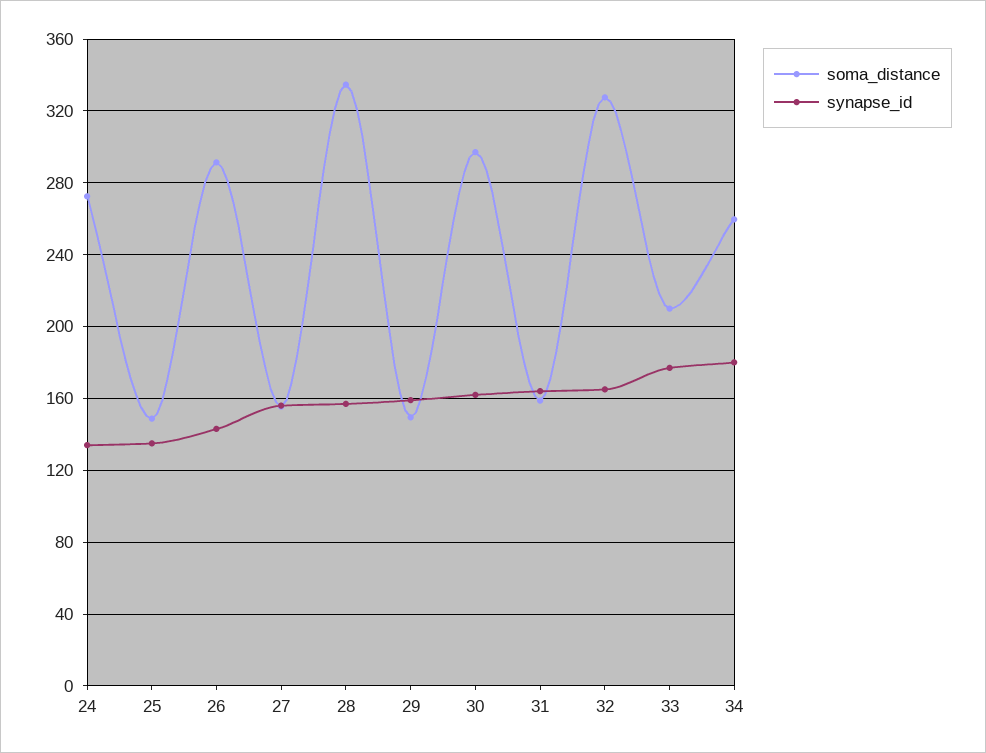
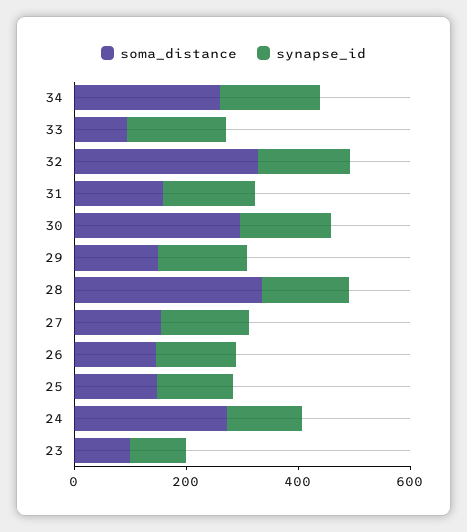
  {
    "soma_distance": {
      "24": 275,
      "25": 150,
-     "26": 290,
+     "26": 150,
      "27": 155,
      "28": 335,
      "29": 150,
      "30": 295,
      "31": 160,
      "32": 330,
-     "33": 210,
+     "33": 100,
-     "34": 260
+     "34": 260,
+     "23": 100
    },
    "synapse_id": {
      "24": 135,
      "25": 135,
      "26": 145,
      "27": 155,
      "28": 155,
      "29": 160,
      "30": 160,
      "31": 165,
      "32": 165,
      "33": 175,
-     "34": 180
+     "34": 180,
+     "23": 100
    }
  }

